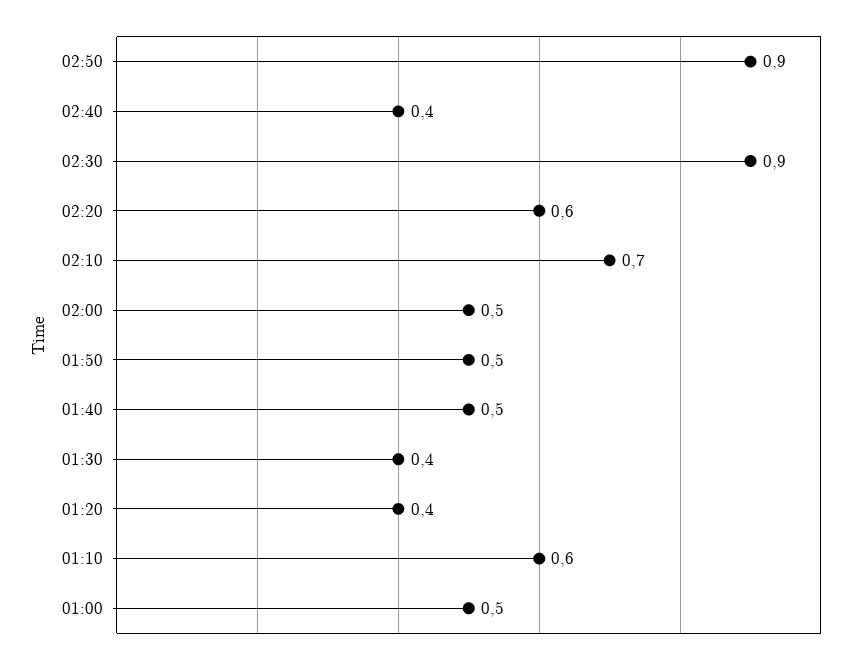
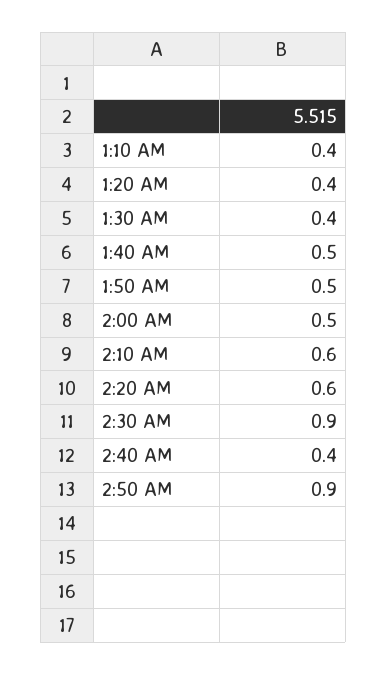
  {
    "02:50": 0.9,
    "02:40": 0.4,
    "02:30": 0.9,
    "02:20": 0.6,
-   "02:10": 0.7,
+   "02:10": 0.6,
    "02:00": 0.5,
    "01:50": 0.5,
    "01:40": 0.5,
    "01:30": 0.4,
    "01:20": 0.4,
-   "01:10": 0.6,
+   "01:10": 0.4
-   "01:00": 0.5
  }

